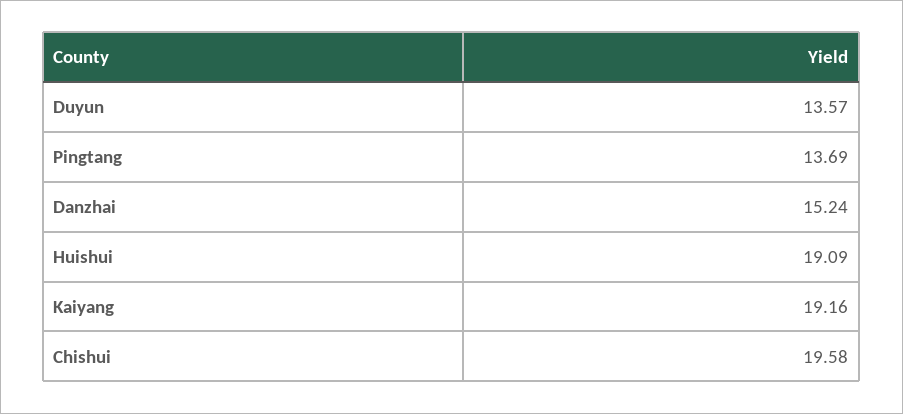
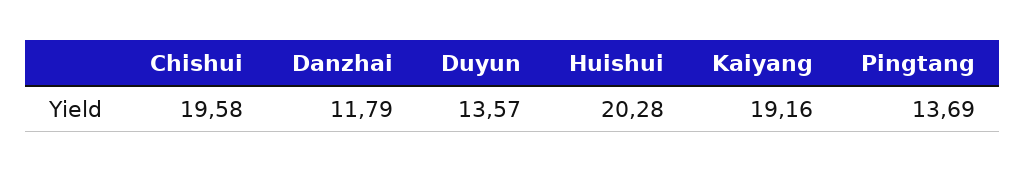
  {
    "Duyun": 13.57,
    "Pingtang": 13.69,
-   "Danzhai": 15.24,
+   "Danzhai": 11.79,
-   "Huishui": 19.09,
+   "Huishui": 20.28,
    "Kaiyang": 19.16,
    "Chishui": 19.58
  }

